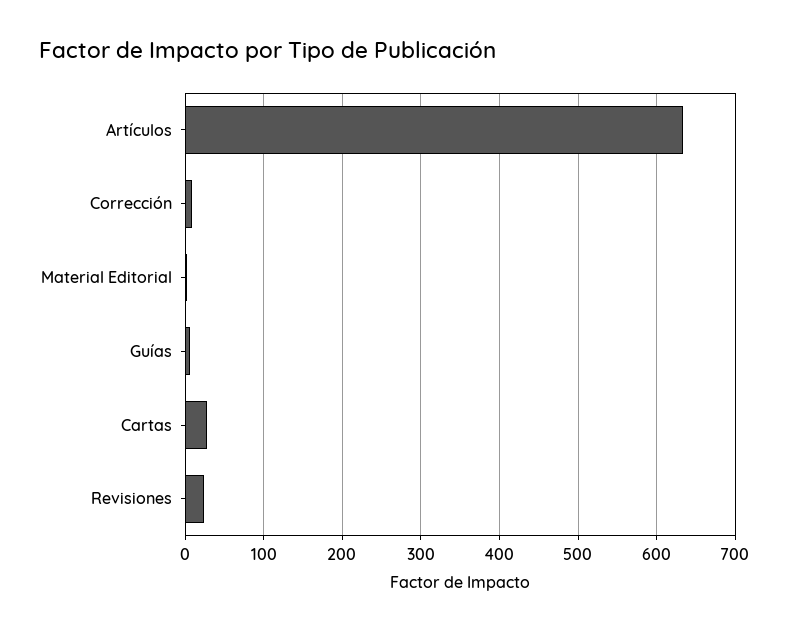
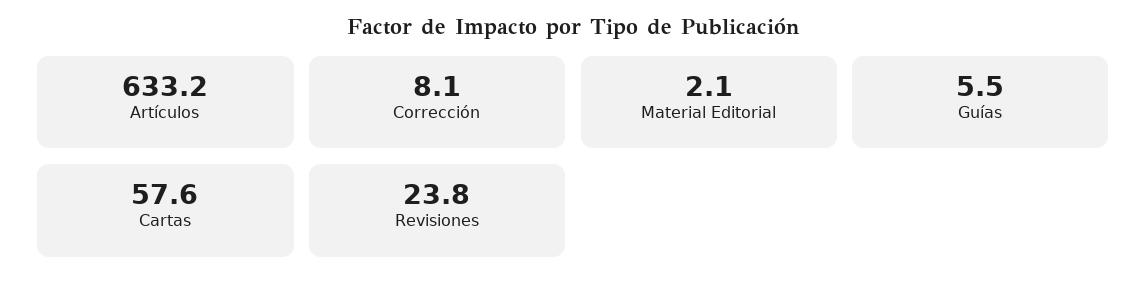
  {
    "Artículos": 633.2,
    "Corrección": 8.1,
    "Material Editorial": 2.1,
    "Guías": 5.5,
-   "Cartas": 30,
+   "Cartas": 57.6,
    "Revisiones": 23.8
  }

